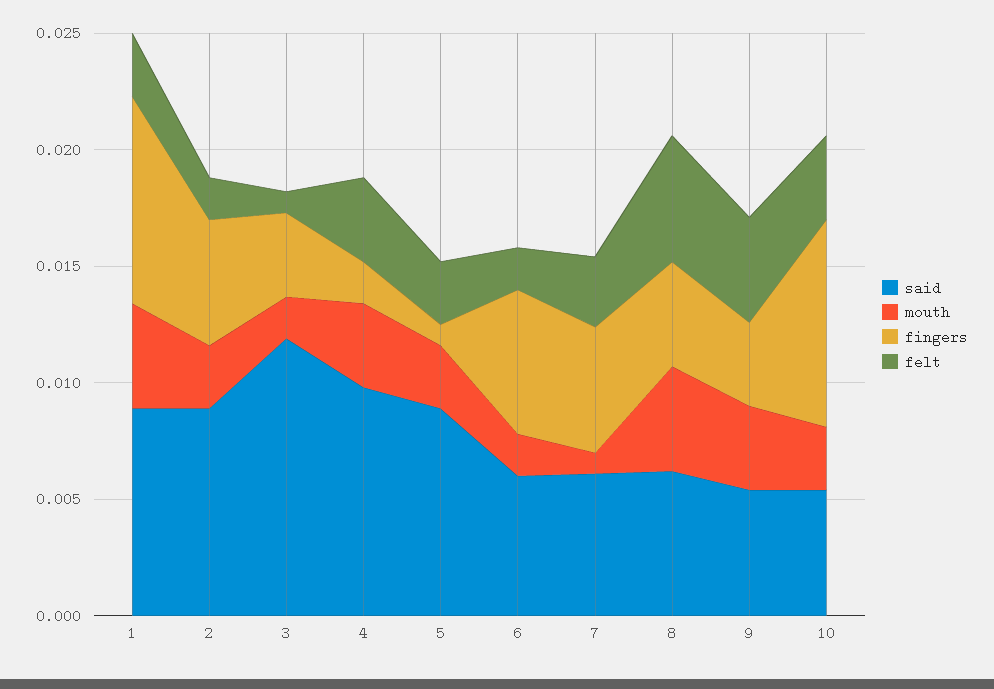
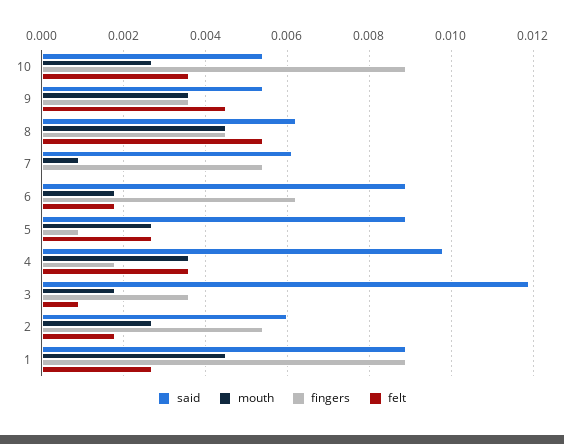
  {
    "said": {
      "1": 0.009,
-     "2": 0.009,
+     "2": 0.006,
      "3": 0.012,
      "4": 0.01,
      "5": 0.009,
-     "6": 0.006,
+     "6": 0.009,
      "7": 0.006,
      "8": 0.006,
      "9": 0.0055,
      "10": 0.0055
    },
    "mouth": {
      "1": 0.0045,
      "2": 0.0025,
      "3": 0.002,
      "4": 0.0035,
      "5": 0.0025,
      "6": 0.002,
      "7": 0.001,
      "8": 0.0045,
      "9": 0.0035,
      "10": 0.0025
    },
    "fingers": {
      "1": 0.009,
      "2": 0.0055,
      "3": 0.0035,
      "4": 0.002,
      "5": 0.001,
      "6": 0.006,
      "7": 0.0055,
      "8": 0.0045,
      "9": 0.0035,
      "10": 0.009
    },
    "felt": {
      "1": 0.0025,
      "2": 0.002,
      "3": 0.001,
      "4": 0.0035,
      "5": 0.0025,
      "6": 0.002,
-     "7": 0.003,
+     "7": 0,
      "8": 0.0055,
      "9": 0.0045,
      "10": 0.0035
    }
  }

